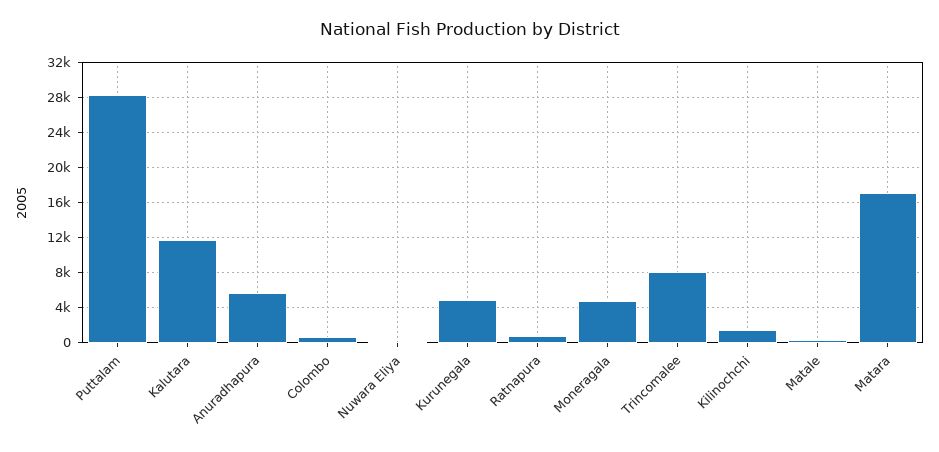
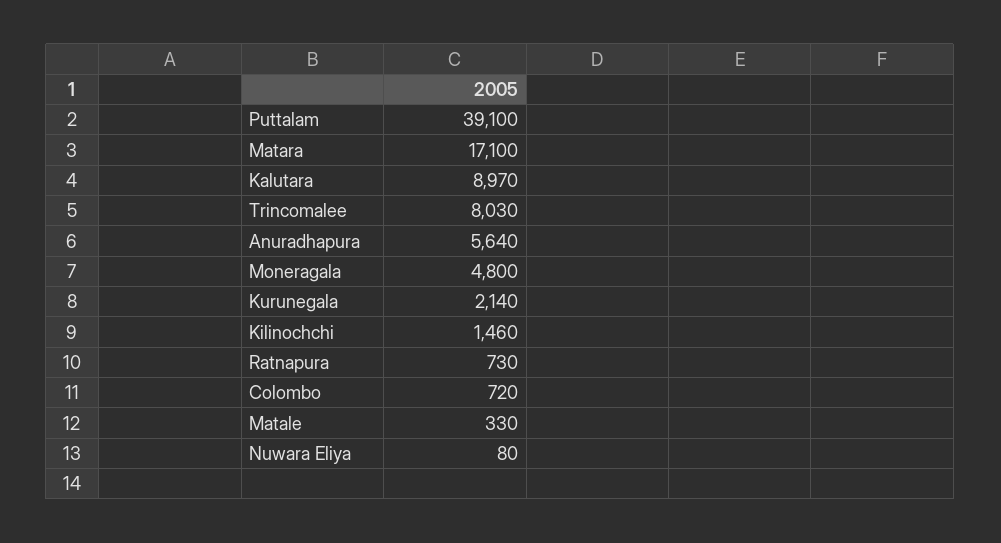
  {
-   "Puttalam": 28000,
+   "Puttalam": 39100,
-   "Kalutara": 12000,
+   "Kalutara": 8970,
    "Anuradhapura": 5640,
    "Colombo": 720,
    "Nuwara Eliya": 80,
-   "Kurunegala": 5000,
+   "Kurunegala": 2140,
    "Ratnapura": 730,
    "Moneragala": 4800,
    "Trincomalee": 8030,
    "Kilinochchi": 1460,
    "Matale": 330,
    "Matara": 17100
  }

